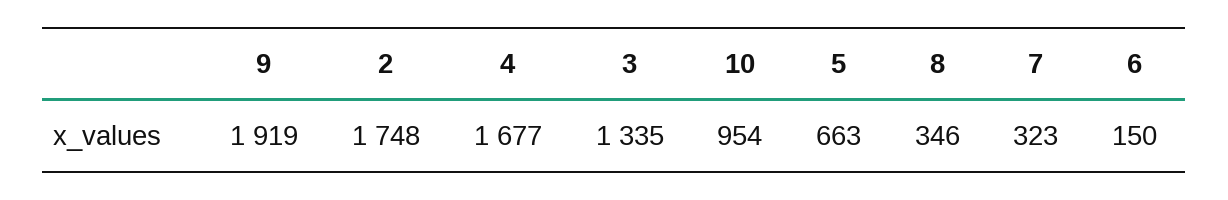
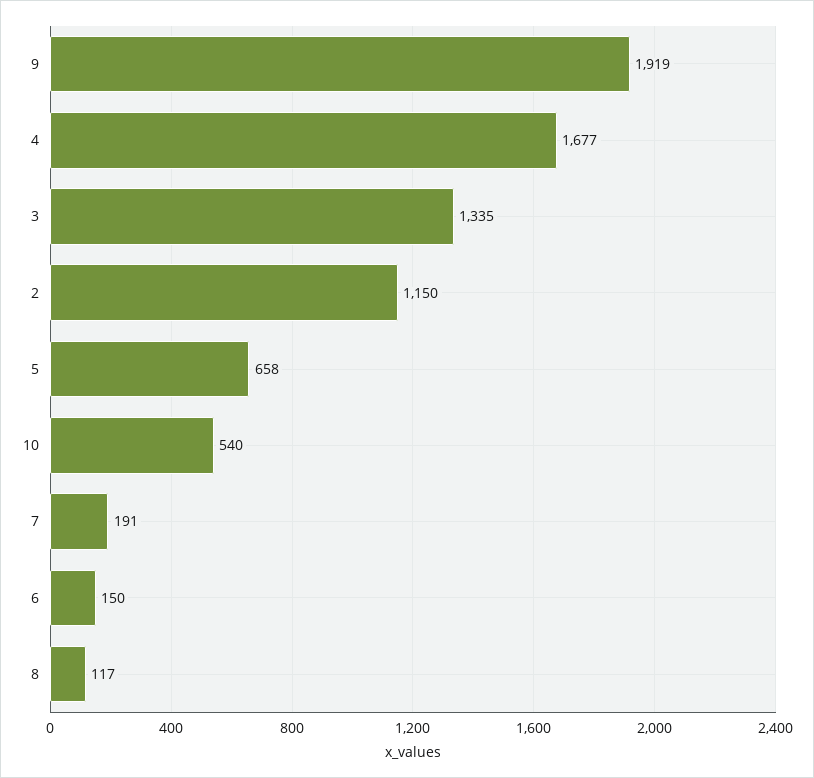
  {
    "9": 1919,
-   "2": 1748,
+   "2": 1150,
    "4": 1677,
    "3": 1335,
-   "10": 954,
+   "10": 540,
-   "5": 663,
+   "5": 658,
-   "8": 346,
+   "8": 117,
-   "7": 323,
+   "7": 191,
    "6": 150
  }

